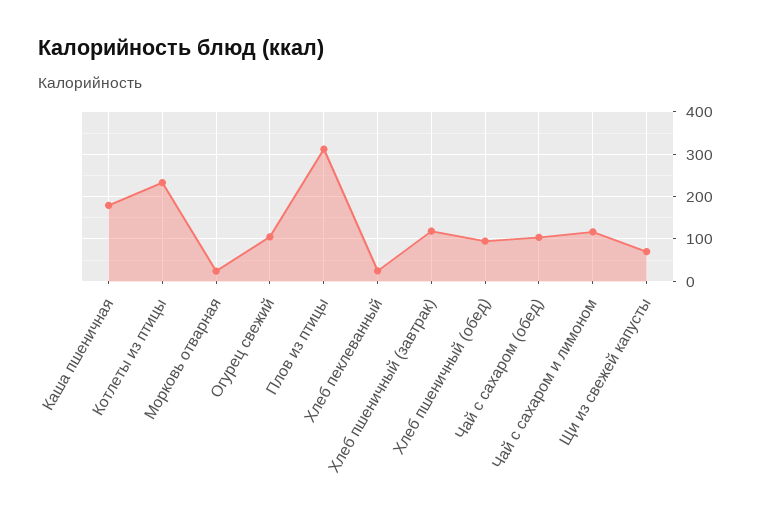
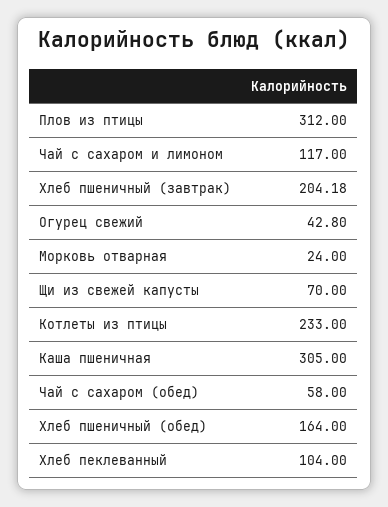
  {
-   "Каша пшеничная": 180,
+   "Каша пшеничная": 305,
    "Котлеты из птицы": 233,
    "Морковь отварная": 24,
-   "Огурец свежий": 100,
+   "Огурец свежий": 42.8,
    "Плов из птицы": 312,
-   "Хлеб пеклеванный": 20,
+   "Хлеб пеклеванный": 104,
-   "Хлеб пшеничный (завтрак)": 120,
+   "Хлеб пшеничный (завтрак)": 204.18,
-   "Хлеб пшеничный (обед)": 100,
+   "Хлеб пшеничный (обед)": 164,
-   "Чай с сахаром (обед)": 100,
+   "Чай с сахаром (обед)": 58,
    "Чай с сахаром и лимоном": 117,
    "Щи из свежей капусты": 70
  }

